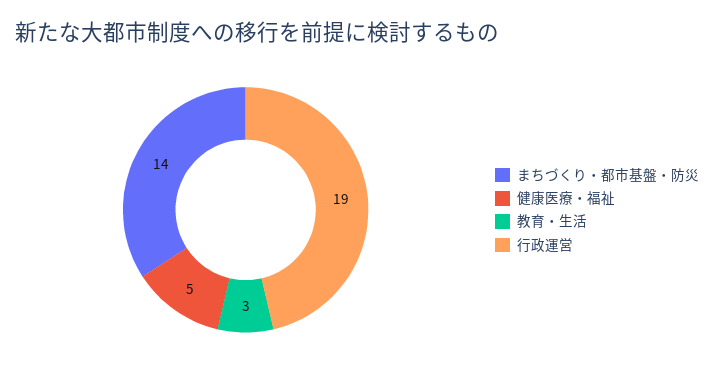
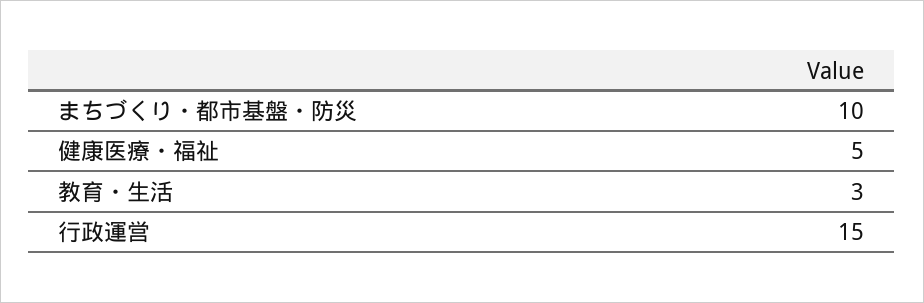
  {
-   "まちづくり・都市基盤・防災": 14,
+   "まちづくり・都市基盤・防災": 10,
    "健康医療・福祉": 5,
    "教育・生活": 3,
-   "行政運営": 19
+   "行政運営": 15
  }

